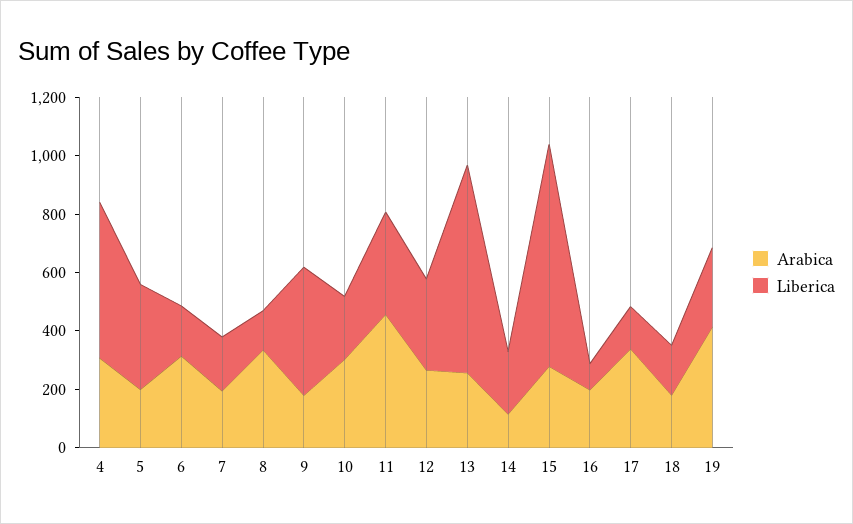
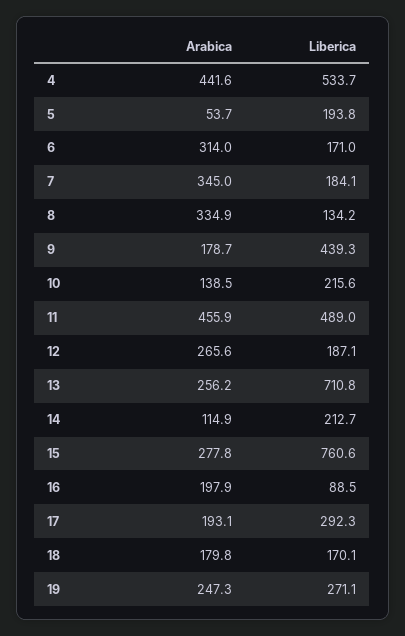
  {
    "Arabica": {
-     "4": 300,
+     "4": 441.6,
-     "5": 200,
+     "5": 53.7,
      "6": 314,
-     "7": 200,
+     "7": 345,
      "8": 334.9,
      "9": 178.7,
-     "10": 300,
+     "10": 138.5,
      "11": 455.9,
      "12": 265.6,
      "13": 256.2,
      "14": 114.9,
      "15": 277.8,
      "16": 197.9,
-     "17": 350,
+     "17": 193.1,
      "18": 179.8,
-     "19": 400
+     "19": 247.3
    },
    "Liberica": {
      "4": 533.7,
-     "5": 350,
+     "5": 193.8,
      "6": 171,
      "7": 184.1,
      "8": 134.2,
      "9": 439.3,
      "10": 215.6,
-     "11": 350,
+     "11": 489,
-     "12": 300,
+     "12": 187.1,
      "13": 710.8,
      "14": 212.7,
      "15": 760.6,
      "16": 88.5,
-     "17": 150,
+     "17": 292.3,
      "18": 170.1,
      "19": 271.1
    }
  }

